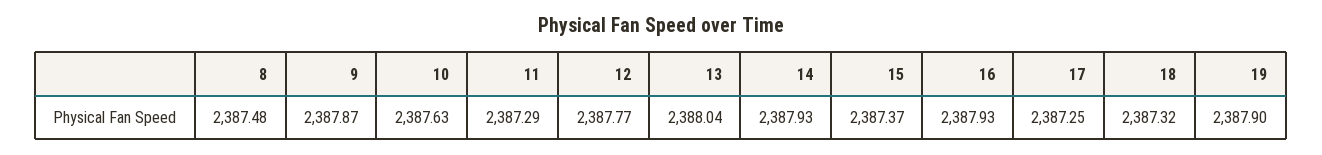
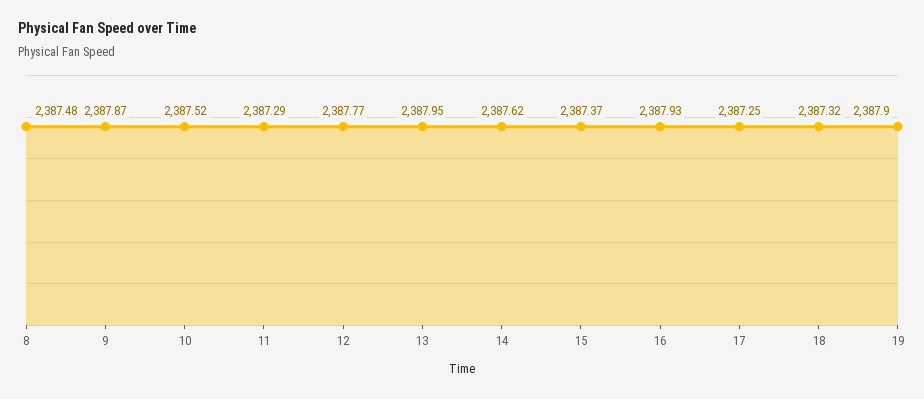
  {
    "8": 2387.48,
    "9": 2387.87,
-   "10": 2387.63,
+   "10": 2387.52,
    "11": 2387.29,
    "12": 2387.77,
-   "13": 2388.04,
+   "13": 2387.95,
-   "14": 2387.93,
+   "14": 2387.62,
    "15": 2387.37,
    "16": 2387.93,
    "17": 2387.25,
    "18": 2387.32,
    "19": 2387.9
  }

